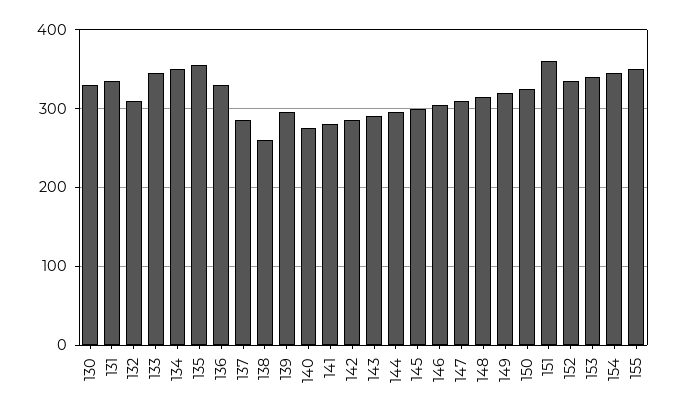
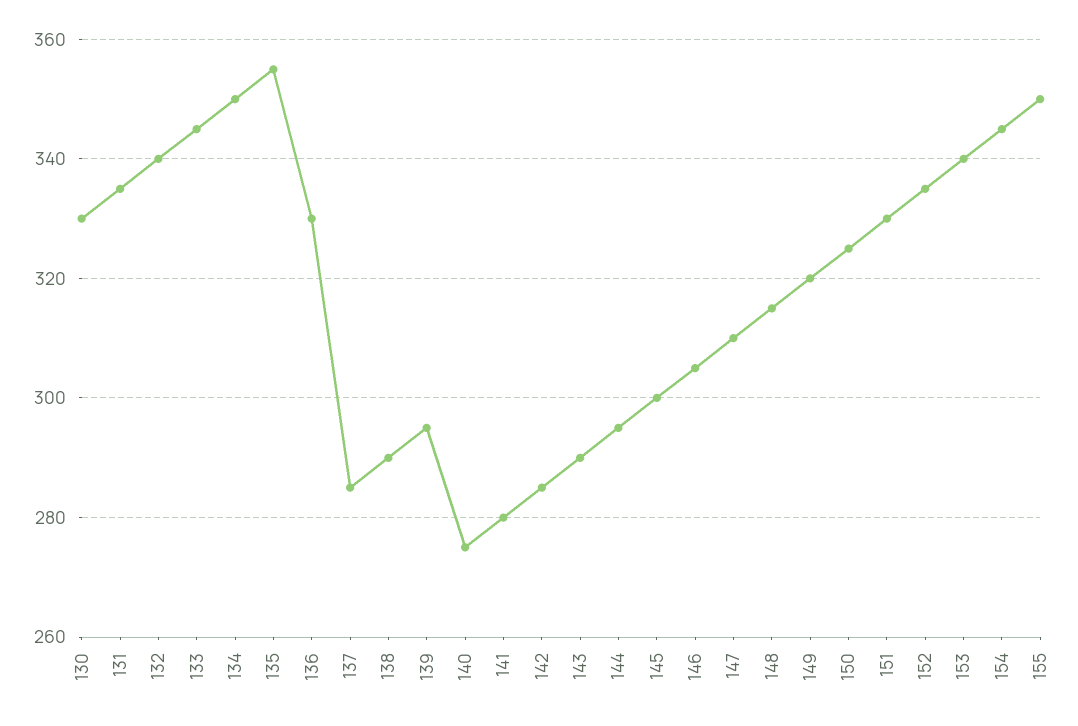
  {
    "130": 330,
    "131": 335,
-   "132": 310,
+   "132": 340,
    "133": 345,
    "134": 350,
    "135": 355,
    "136": 330,
    "137": 285,
-   "138": 260,
+   "138": 290,
    "139": 295,
    "140": 275,
    "141": 280,
    "142": 285,
    "143": 290,
    "144": 295,
    "145": 300,
    "146": 305,
    "147": 310,
    "148": 315,
    "149": 320,
    "150": 325,
-   "151": 360,
+   "151": 330,
    "152": 335,
    "153": 340,
    "154": 345,
    "155": 350
  }

